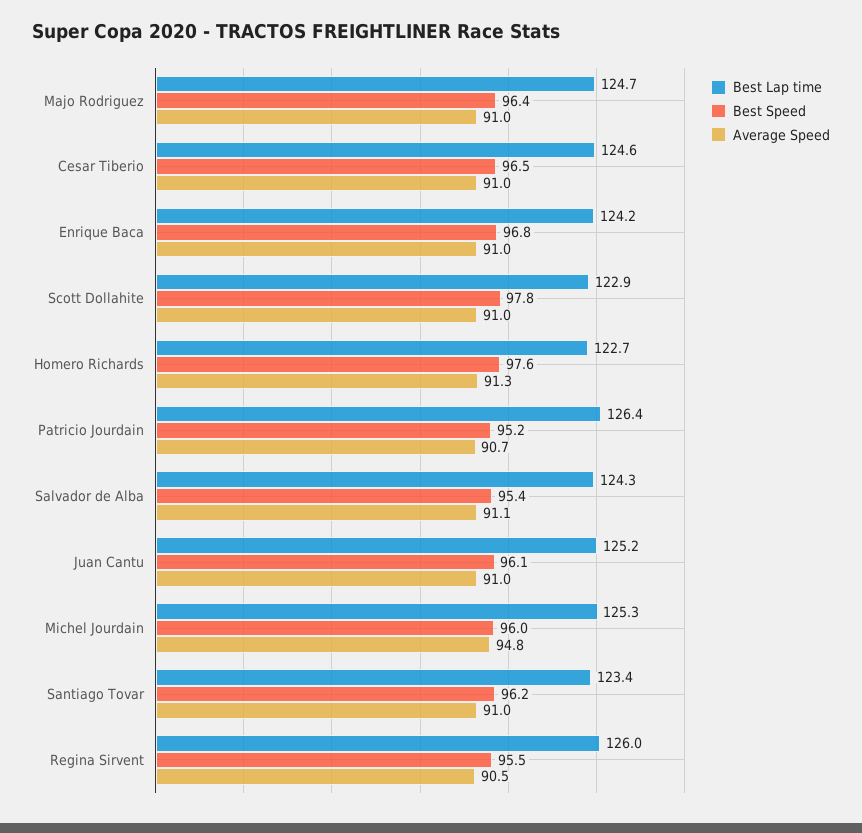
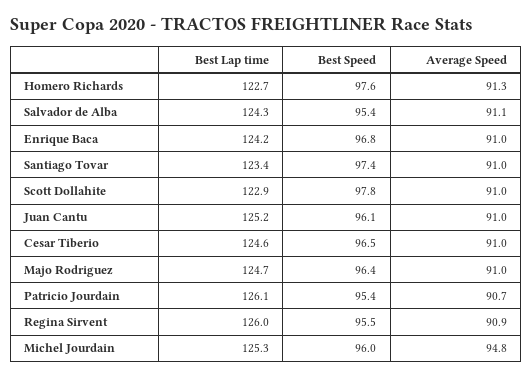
  {
    "Best Lap time": {
      "Majo Rodriguez": 124.7,
      "Cesar Tiberio": 124.6,
      "Enrique Baca": 124.2,
      "Scott Dollahite": 122.9,
      "Homero Richards": 122.7,
-     "Patricio Jourdain": 126.4,
+     "Patricio Jourdain": 126.1,
      "Salvador de Alba": 124.3,
      "Juan Cantu": 125.2,
      "Michel Jourdain": 125.3,
      "Santiago Tovar": 123.4,
      "Regina Sirvent": 126
    },
    "Best Speed": {
      "Majo Rodriguez": 96.4,
      "Cesar Tiberio": 96.5,
      "Enrique Baca": 96.8,
      "Scott Dollahite": 97.8,
      "Homero Richards": 97.6,
-     "Patricio Jourdain": 95.2,
+     "Patricio Jourdain": 95.4,
      "Salvador de Alba": 95.4,
      "Juan Cantu": 96.1,
      "Michel Jourdain": 96,
-     "Santiago Tovar": 96.2,
+     "Santiago Tovar": 97.4,
      "Regina Sirvent": 95.5
    },
    "Average Speed": {
      "Majo Rodriguez": 91,
      "Cesar Tiberio": 91,
      "Enrique Baca": 91,
      "Scott Dollahite": 91,
      "Homero Richards": 91.3,
      "Patricio Jourdain": 90.7,
      "Salvador de Alba": 91.1,
      "Juan Cantu": 91,
      "Michel Jourdain": 94.8,
      "Santiago Tovar": 91,
-     "Regina Sirvent": 90.5
+     "Regina Sirvent": 90.9
    }
  }

